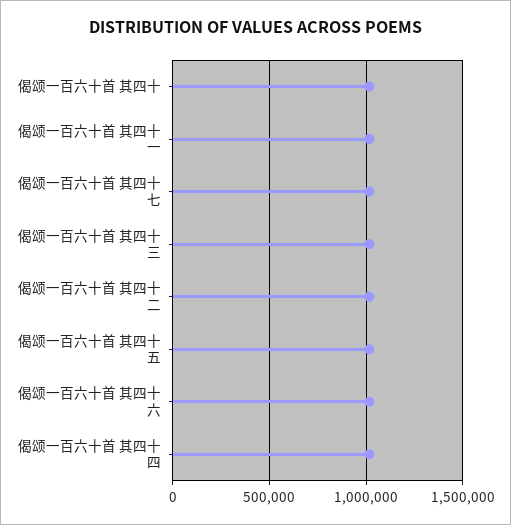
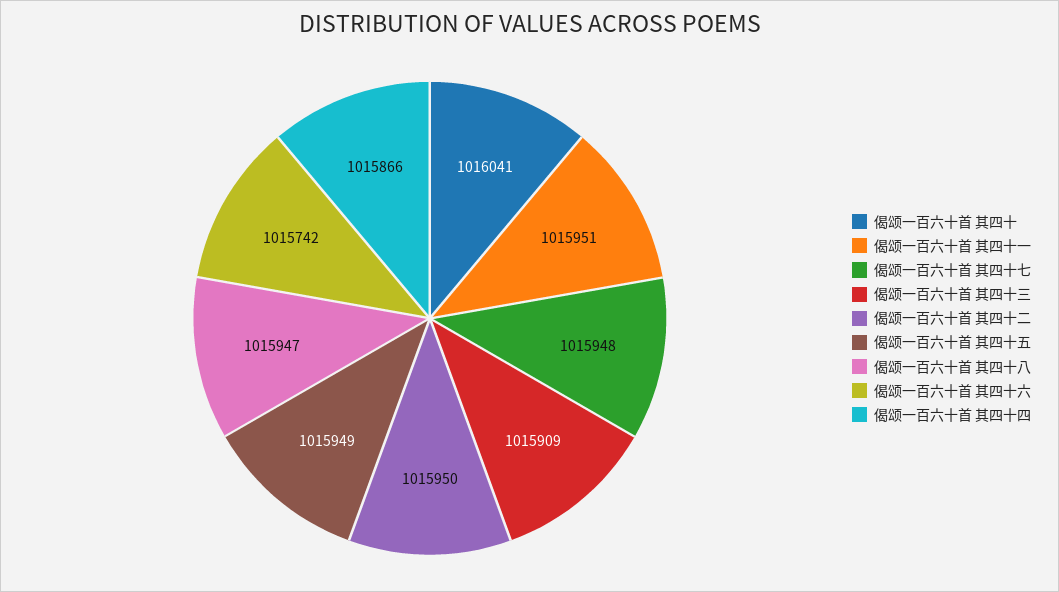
  {
    "偈颂一百六十首 其四十": 1016041,
    "偈颂一百六十首 其四十一": 1015951,
    "偈颂一百六十首 其四十七": 1015948,
    "偈颂一百六十首 其四十三": 1015909,
    "偈颂一百六十首 其四十二": 1015950,
    "偈颂一百六十首 其四十五": 1015949,
    "偈颂一百六十首 其四十六": 1015742,
-   "偈颂一百六十首 其四十四": 1015866
+   "偈颂一百六十首 其四十四": 1015866,
+   "偈颂一百六十首 其四十八": 1015947
  }

